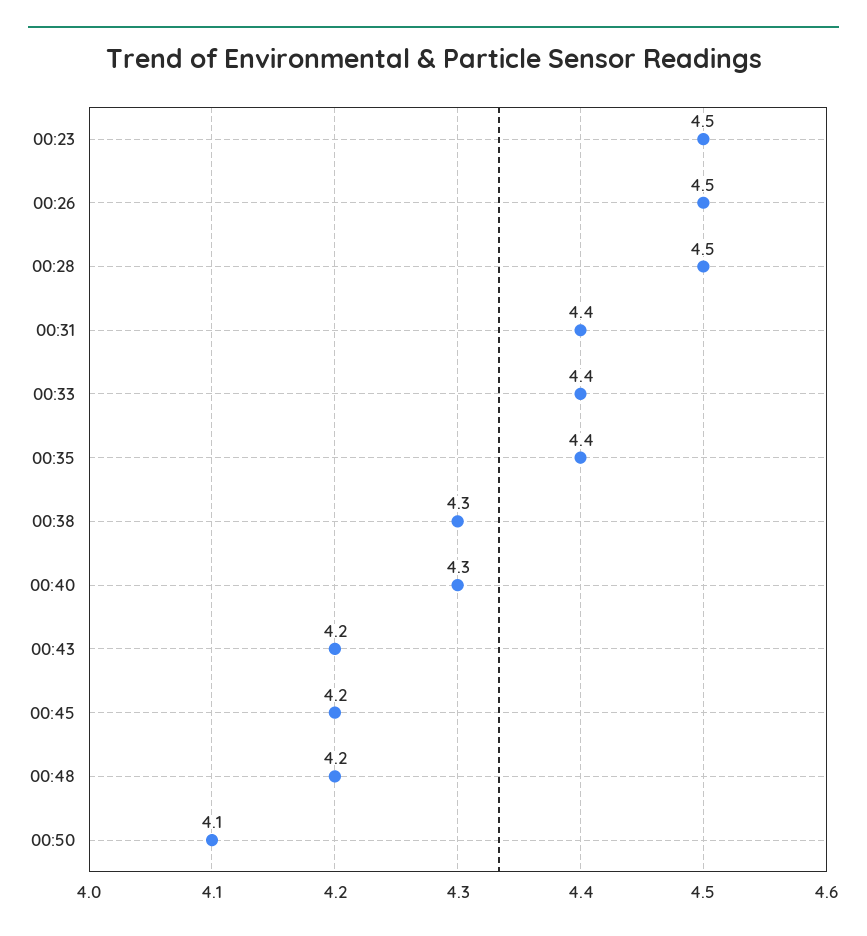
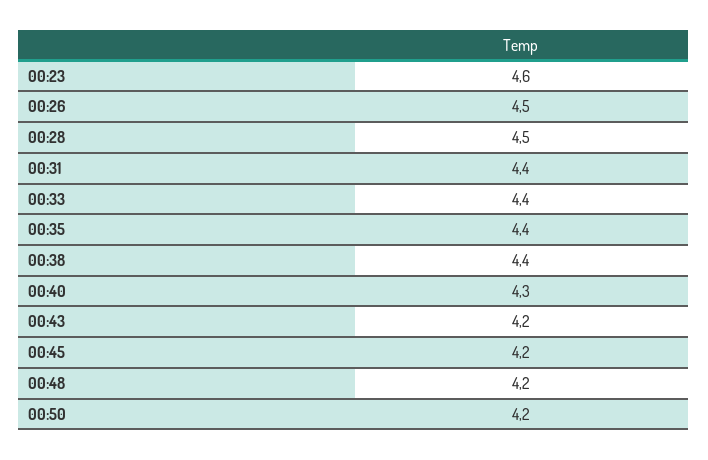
  {
-   "00:23": 4.5,
+   "00:23": 4.6,
    "00:26": 4.5,
    "00:28": 4.5,
    "00:31": 4.4,
    "00:33": 4.4,
    "00:35": 4.4,
-   "00:38": 4.3,
+   "00:38": 4.4,
    "00:40": 4.3,
    "00:43": 4.2,
    "00:45": 4.2,
    "00:48": 4.2,
-   "00:50": 4.1
+   "00:50": 4.2
  }

